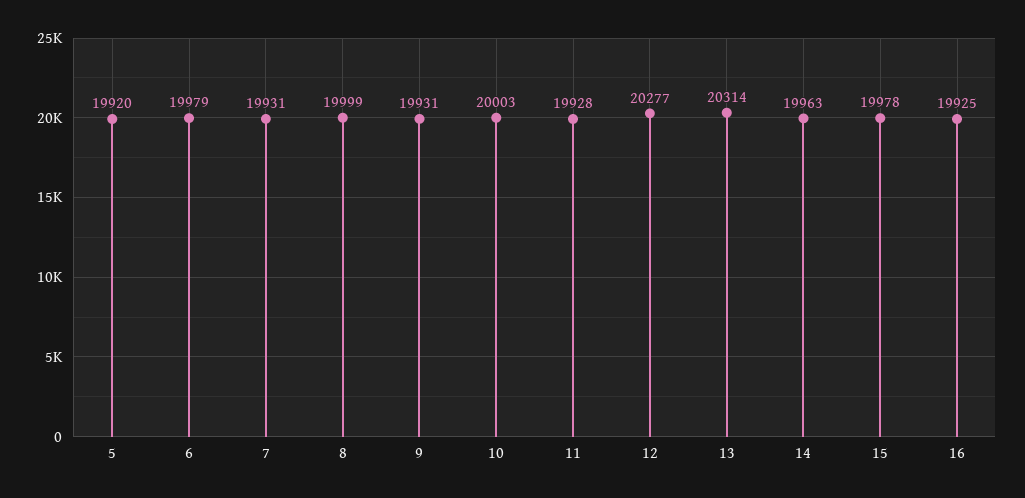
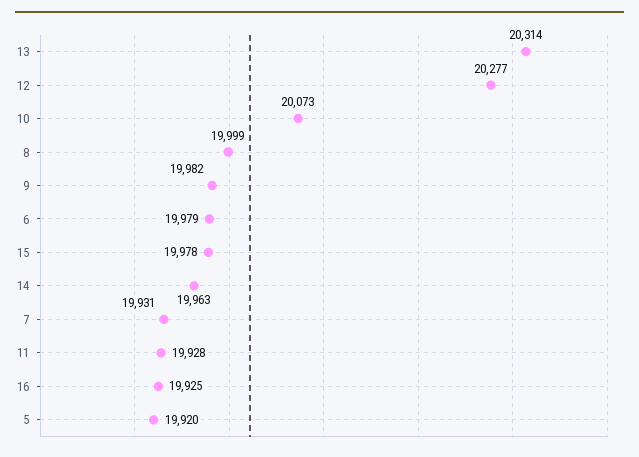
  {
    "5": 19920,
    "6": 19979,
    "7": 19931,
    "8": 19999,
-   "9": 19931,
+   "9": 19982,
-   "10": 20003,
+   "10": 20073,
    "11": 19928,
    "12": 20277,
    "13": 20314,
    "14": 19963,
    "15": 19978,
    "16": 19925
  }

